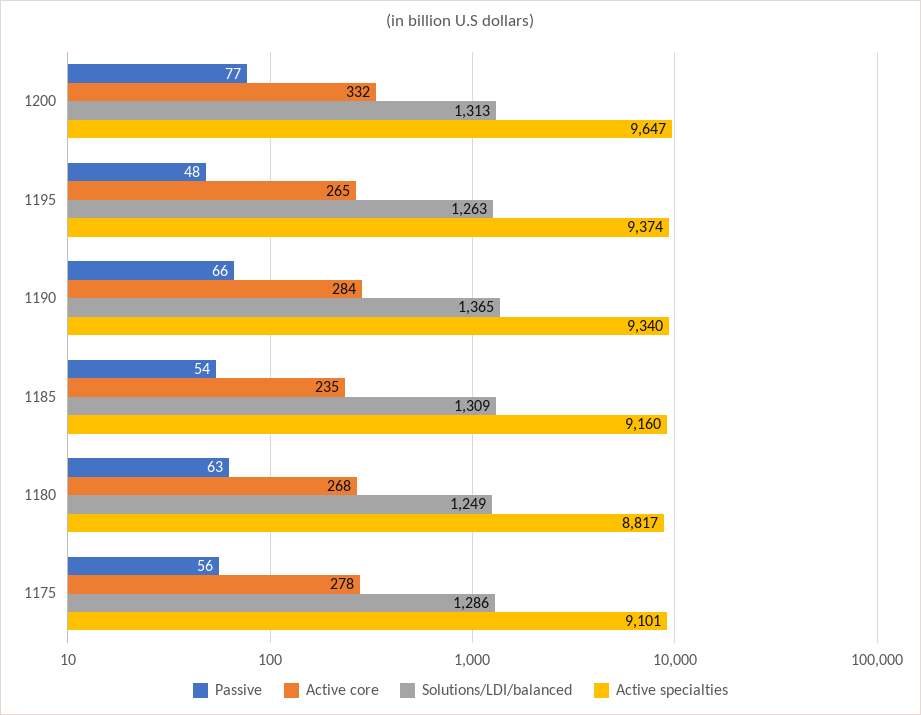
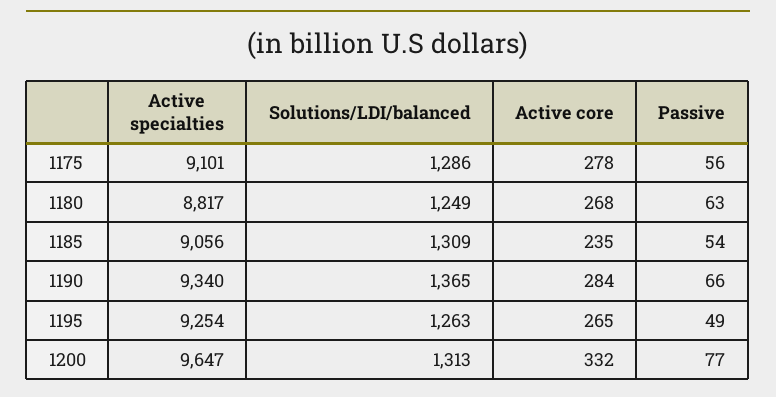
  {
    "Passive": {
      "1200": 77,
-     "1195": 48,
+     "1195": 49,
      "1190": 66,
      "1185": 54,
      "1180": 63,
      "1175": 56
    },
    "Active core": {
      "1200": 332,
      "1195": 265,
      "1190": 284,
      "1185": 235,
      "1180": 268,
      "1175": 278
    },
    "Solutions/LDI/balanced": {
      "1200": 1313,
      "1195": 1263,
      "1190": 1365,
      "1185": 1309,
      "1180": 1249,
      "1175": 1286
    },
    "Active specialties": {
      "1200": 9647,
-     "1195": 9374,
+     "1195": 9254,
      "1190": 9340,
-     "1185": 9160,
+     "1185": 9056,
      "1180": 8817,
      "1175": 9101
    }
  }

